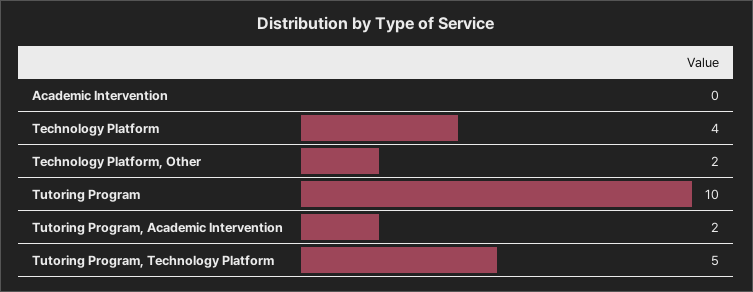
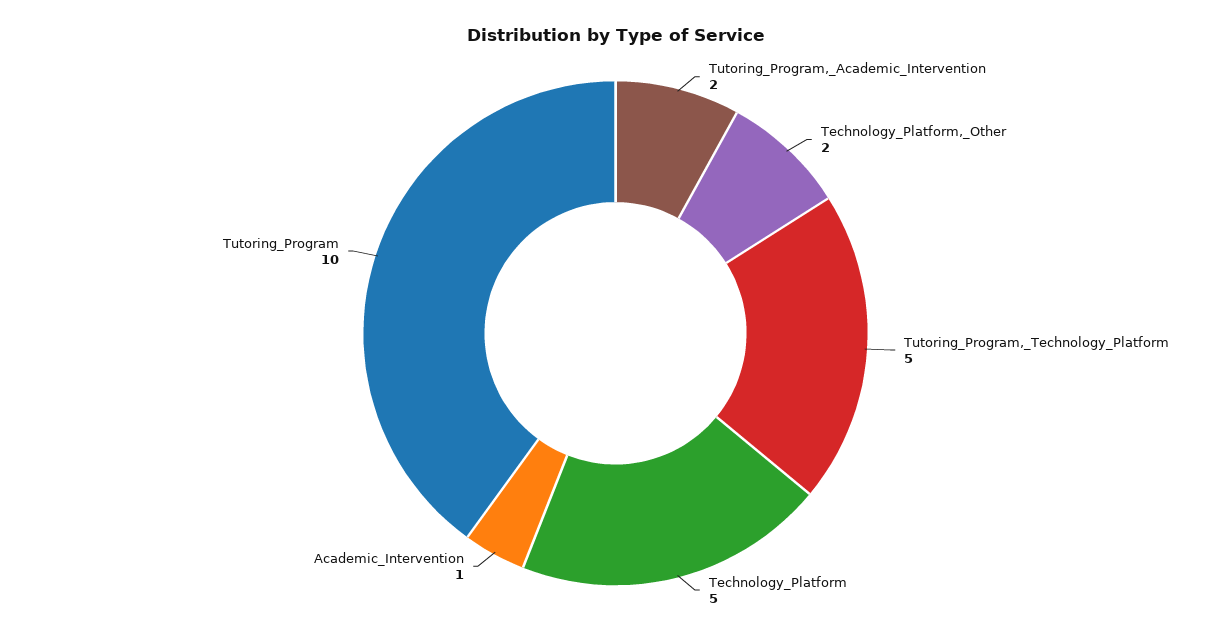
  {
-   "Academic Intervention": 0,
+   "Academic Intervention": 1,
-   "Technology Platform": 4,
+   "Technology Platform": 5,
    "Technology Platform, Other": 2,
    "Tutoring Program": 10,
    "Tutoring Program, Academic Intervention": 2,
    "Tutoring Program, Technology Platform": 5
  }

